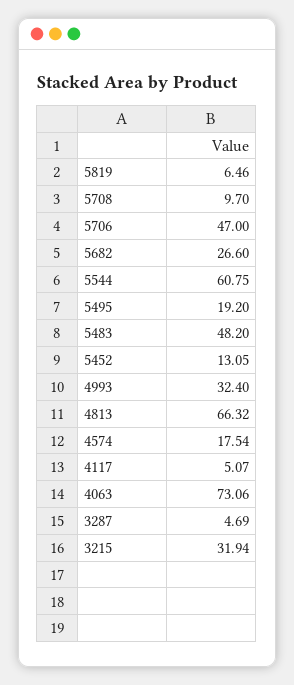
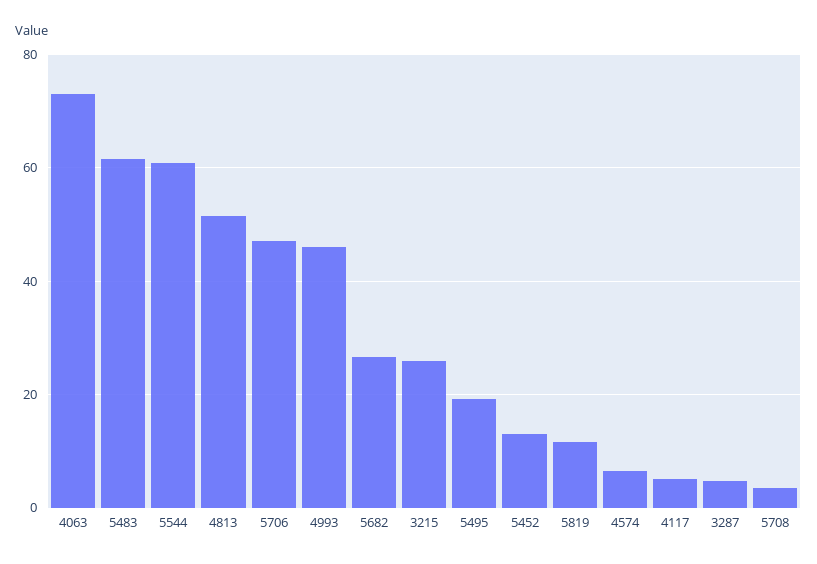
  {
-   "5819": 6.46,
+   "5819": 12,
-   "5708": 9.7,
+   "5708": 4,
    "5706": 47,
    "5682": 26.6,
    "5544": 60.75,
    "5495": 19.2,
-   "5483": 48.2,
+   "5483": 62,
    "5452": 13.05,
-   "4993": 32.4,
+   "4993": 46,
-   "4813": 66.32,
+   "4813": 52,
-   "4574": 17.54,
+   "4574": 6,
    "4117": 5.07,
    "4063": 73.06,
    "3287": 4.69,
-   "3215": 31.94
+   "3215": 26
  }

